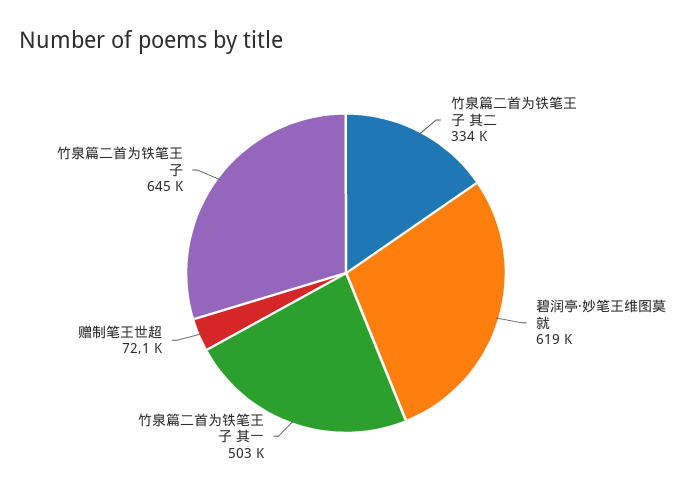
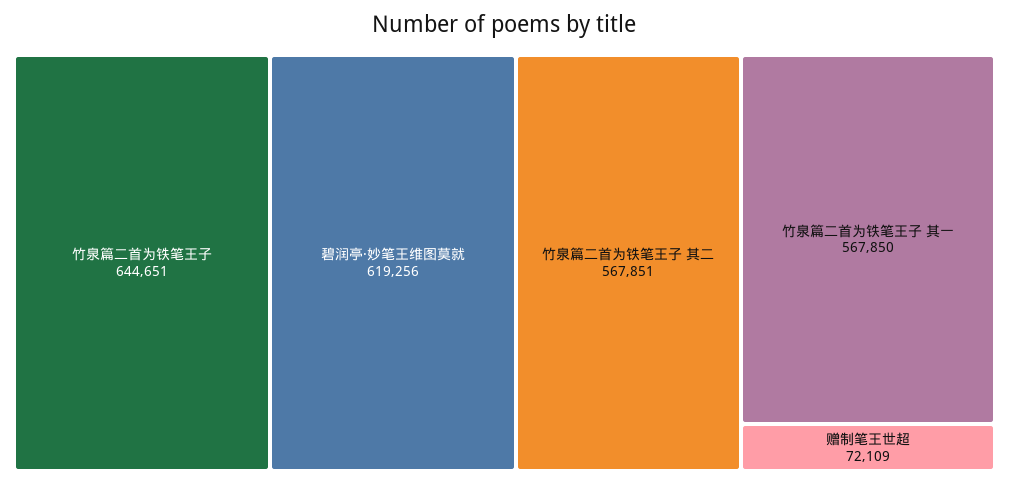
  {
-   "竹泉篇二首为铁笔王子 其二": 334000,
+   "竹泉篇二首为铁笔王子 其二": 567851,
    "碧润亭·妙笔王维图莫就": 619256,
-   "竹泉篇二首为铁笔王子 其一": 503000,
+   "竹泉篇二首为铁笔王子 其一": 567850,
    "赠制笔王世超": 72109,
    "竹泉篇二首为铁笔王子": 644651
  }

